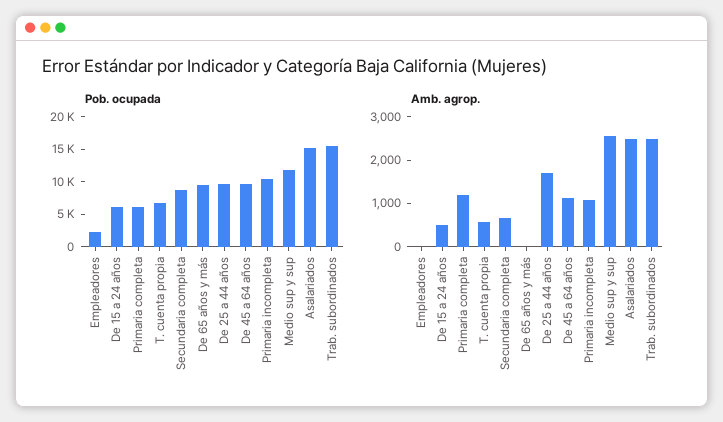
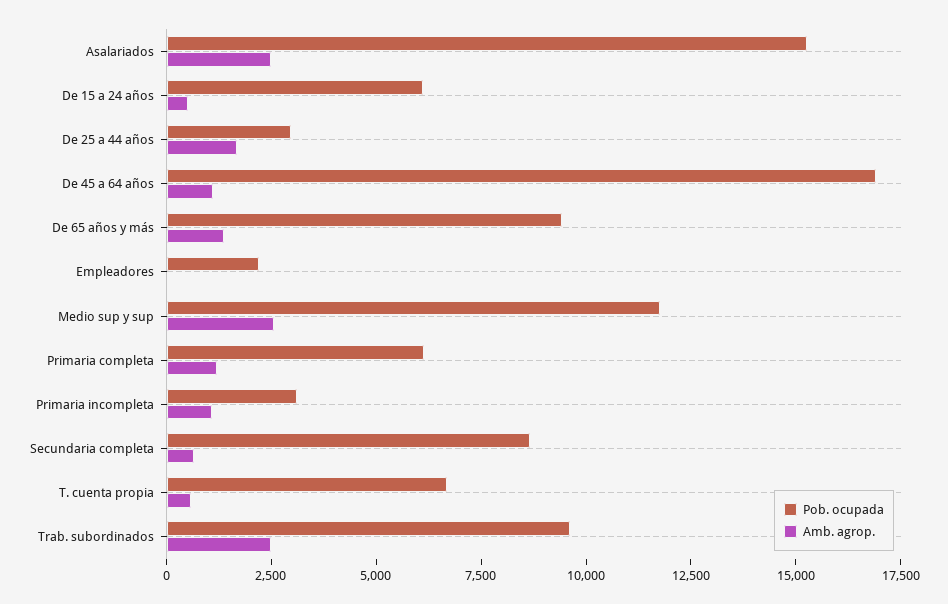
  {
    "Pob. ocupada": {
      "Empleadores": 2000,
      "De 15 a 24 años": 6000,
      "Primaria completa": 6000,
      "T. cuenta propia": 6500,
      "Secundaria completa": 8500,
      "De 65 años y más": 9500,
-     "De 25 a 44 años": 10000,
+     "De 25 a 44 años": 3000,
-     "De 45 a 64 años": 10000,
+     "De 45 a 64 años": 17000,
-     "Primaria incompleta": 10000,
+     "Primaria incompleta": 3000,
      "Medio sup y sup": 12000,
      "Asalariados": 15500,
-     "Trab. subordinados": 15000
+     "Trab. subordinados": 9500
    },
    "Amb. agrop.": {
      "Empleadores": 0,
      "De 15 a 24 años": 600,
      "Primaria completa": 1200,
      "T. cuenta propia": 600,
      "Secundaria completa": 600,
-     "De 65 años y más": 0,
+     "De 65 años y más": 1500,
      "De 25 a 44 años": 1600,
      "De 45 a 64 años": 1200,
      "Primaria incompleta": 1000,
      "Medio sup y sup": 2600,
      "Asalariados": 2400,
      "Trab. subordinados": 2400
    }
  }

